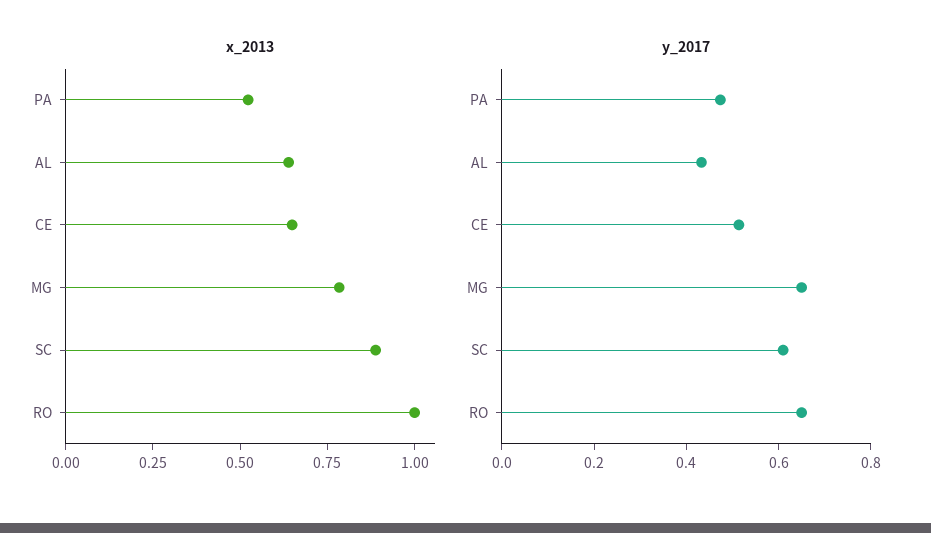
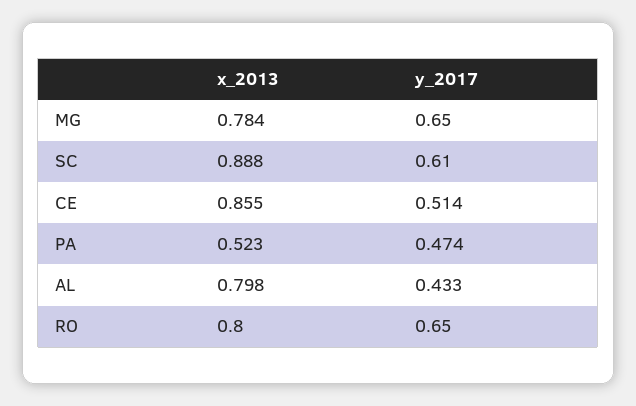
  {
    "x_2013": {
      "PA": 0.523,
-     "AL": 0.65,
+     "AL": 0.798,
-     "CE": 0.65,
+     "CE": 0.855,
      "MG": 0.784,
      "SC": 0.888,
-     "RO": 1
+     "RO": 0.8
    },
    "y_2017": {
      "PA": 0.474,
      "AL": 0.433,
      "CE": 0.514,
      "MG": 0.65,
      "SC": 0.61,
      "RO": 0.65
    }
  }

